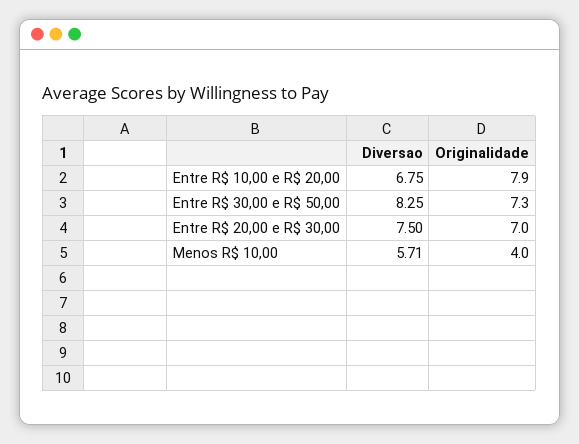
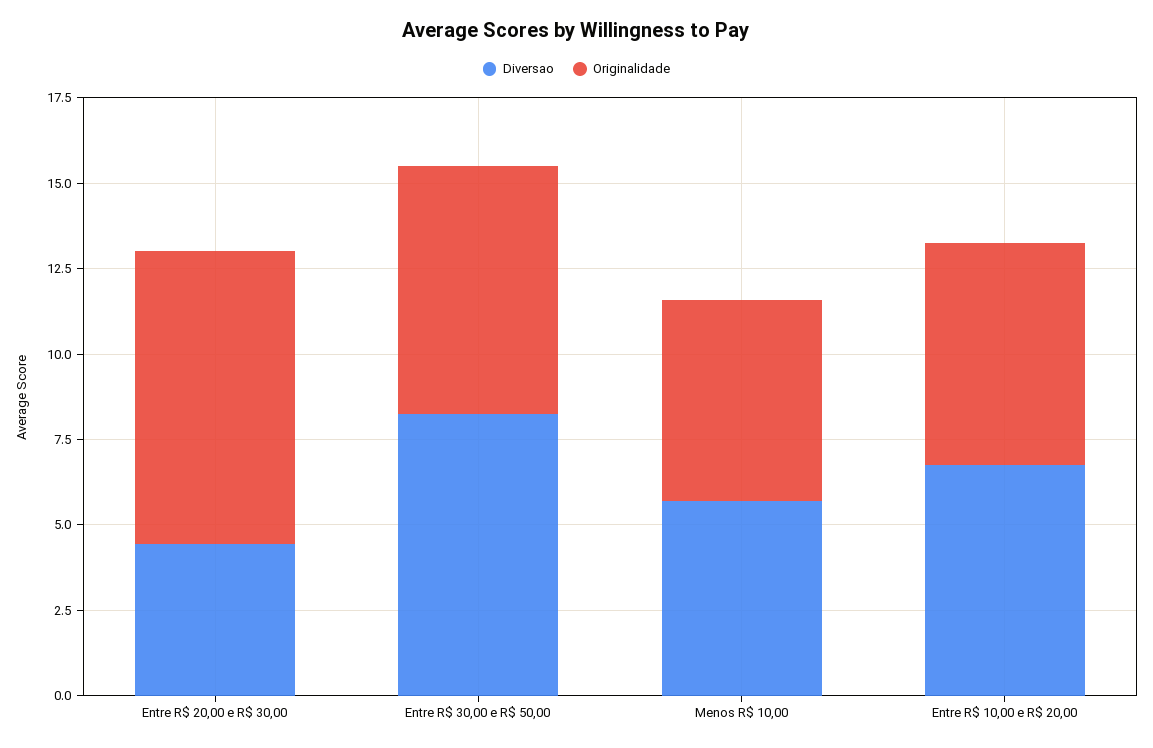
  {
    "Diversao": {
      "Entre R$ 10,00 e R$ 20,00": 6.75,
      "Entre R$ 30,00 e R$ 50,00": 8.25,
-     "Entre R$ 20,00 e R$ 30,00": 7.5,
+     "Entre R$ 20,00 e R$ 30,00": 4.5,
      "Menos R$ 10,00": 5.71
    },
    "Originalidade": {
-     "Entre R$ 10,00 e R$ 20,00": 7.9,
+     "Entre R$ 10,00 e R$ 20,00": 6.5,
      "Entre R$ 30,00 e R$ 50,00": 7.3,
-     "Entre R$ 20,00 e R$ 30,00": 7,
+     "Entre R$ 20,00 e R$ 30,00": 8.5,
-     "Menos R$ 10,00": 4
+     "Menos R$ 10,00": 6
    }
  }

